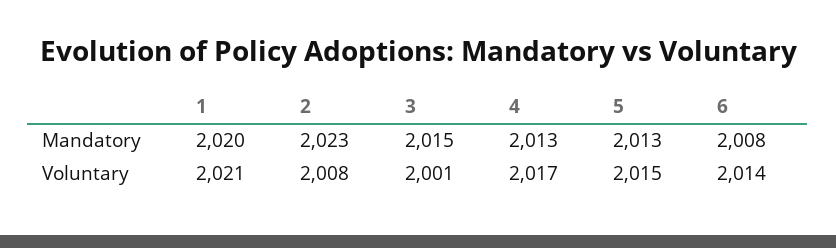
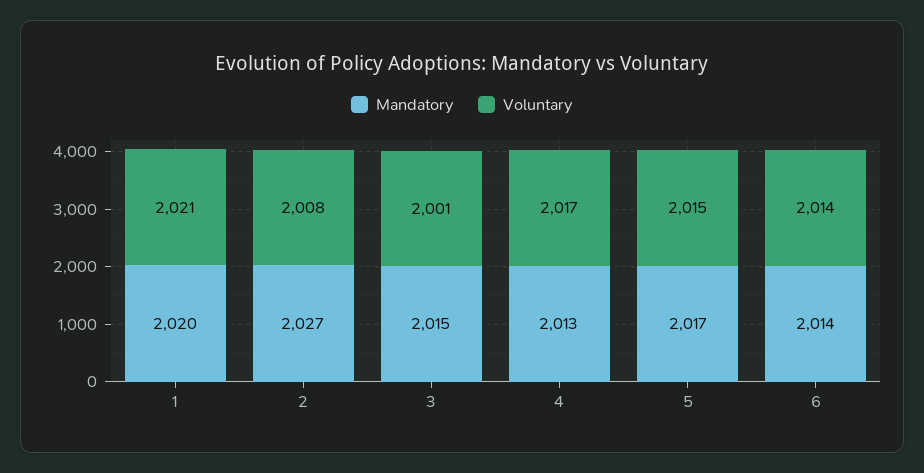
  {
    "Mandatory": {
      "1": 2020,
-     "2": 2023,
+     "2": 2027,
      "3": 2015,
      "4": 2013,
-     "5": 2013,
+     "5": 2017,
-     "6": 2008
+     "6": 2014
    },
    "Voluntary": {
      "1": 2021,
      "2": 2008,
      "3": 2001,
      "4": 2017,
      "5": 2015,
      "6": 2014
    }
  }

